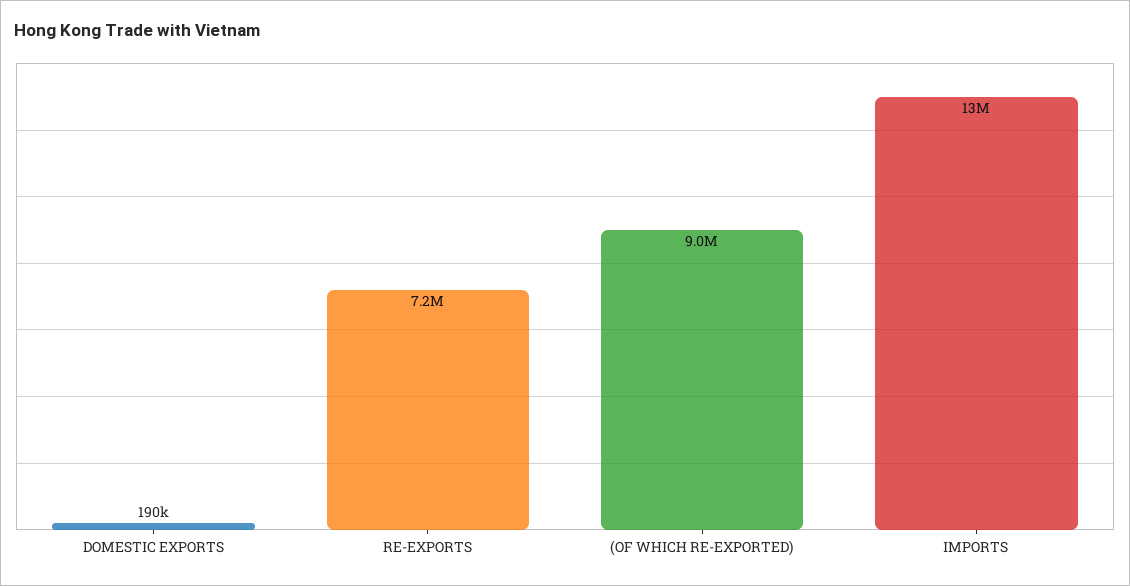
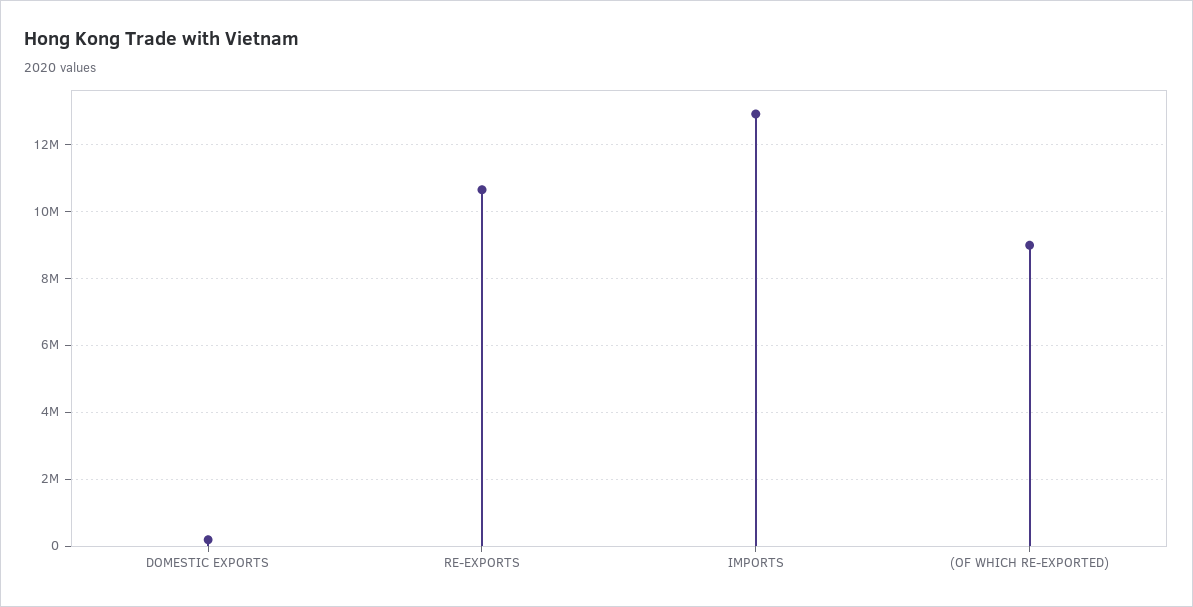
  {
    "DOMESTIC EXPORTS": 190000,
-   "RE-EXPORTS": 7200000,
+   "RE-EXPORTS": 10600000,
    "(OF WHICH RE-EXPORTED)": 9000000,
    "IMPORTS": 13000000
  }

